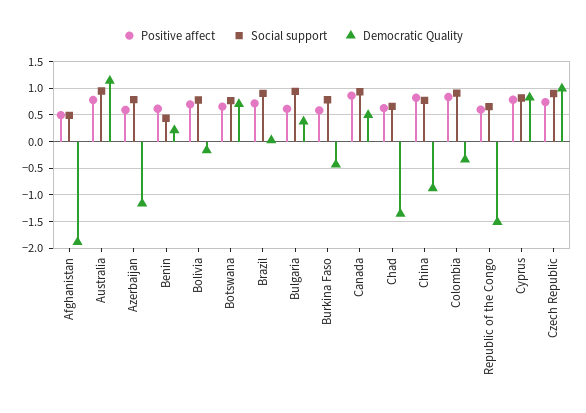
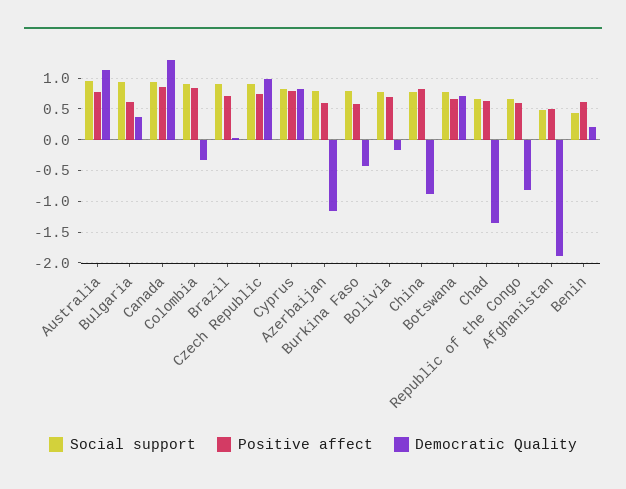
  {
    "Positive affect": {
      "Afghanistan": 0.5,
      "Australia": 0.8,
      "Azerbaijan": 0.6,
      "Benin": 0.6,
      "Bolivia": 0.7,
      "Botswana": 0.7,
      "Brazil": 0.7,
      "Bulgaria": 0.6,
      "Burkina Faso": 0.6,
      "Canada": 0.9,
      "Chad": 0.6,
      "China": 0.8,
      "Colombia": 0.8,
      "Republic of the Congo": 0.6,
      "Cyprus": 0.8,
      "Czech Republic": 0.7
    },
    "Social support": {
      "Afghanistan": 0.5,
      "Australia": 1,
      "Azerbaijan": 0.8,
      "Benin": 0.4,
      "Bolivia": 0.8,
      "Botswana": 0.8,
      "Brazil": 0.9,
      "Bulgaria": 0.9,
      "Burkina Faso": 0.8,
      "Canada": 0.9,
      "Chad": 0.7,
      "China": 0.8,
      "Colombia": 0.9,
      "Republic of the Congo": 0.7,
      "Cyprus": 0.8,
      "Czech Republic": 0.9
    },
    "Democratic Quality": {
      "Afghanistan": -1.9,
      "Australia": 1.1,
      "Azerbaijan": -1.2,
      "Benin": 0.2,
      "Bolivia": -0.2,
      "Botswana": 0.7,
      "Brazil": 0,
      "Bulgaria": 0.4,
      "Burkina Faso": -0.4,
-     "Canada": 0.5,
+     "Canada": 1.3,
      "Chad": -1.4,
      "China": -0.9,
      "Colombia": -0.3,
-     "Republic of the Congo": -1.5,
+     "Republic of the Congo": -0.8,
      "Cyprus": 0.8,
      "Czech Republic": 1
    }
  }

